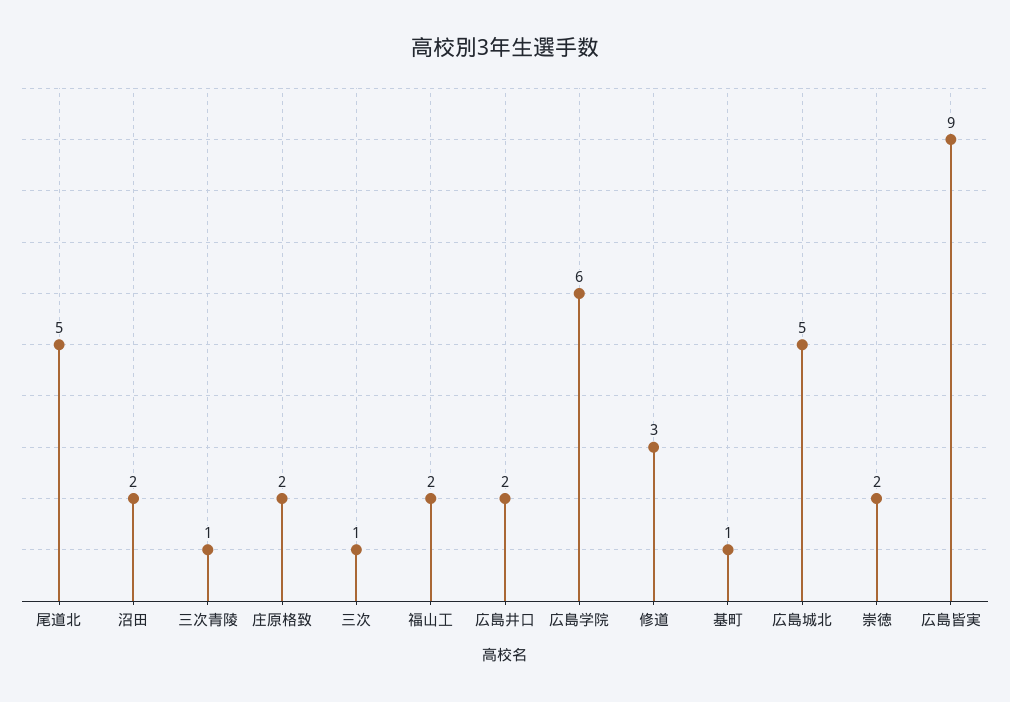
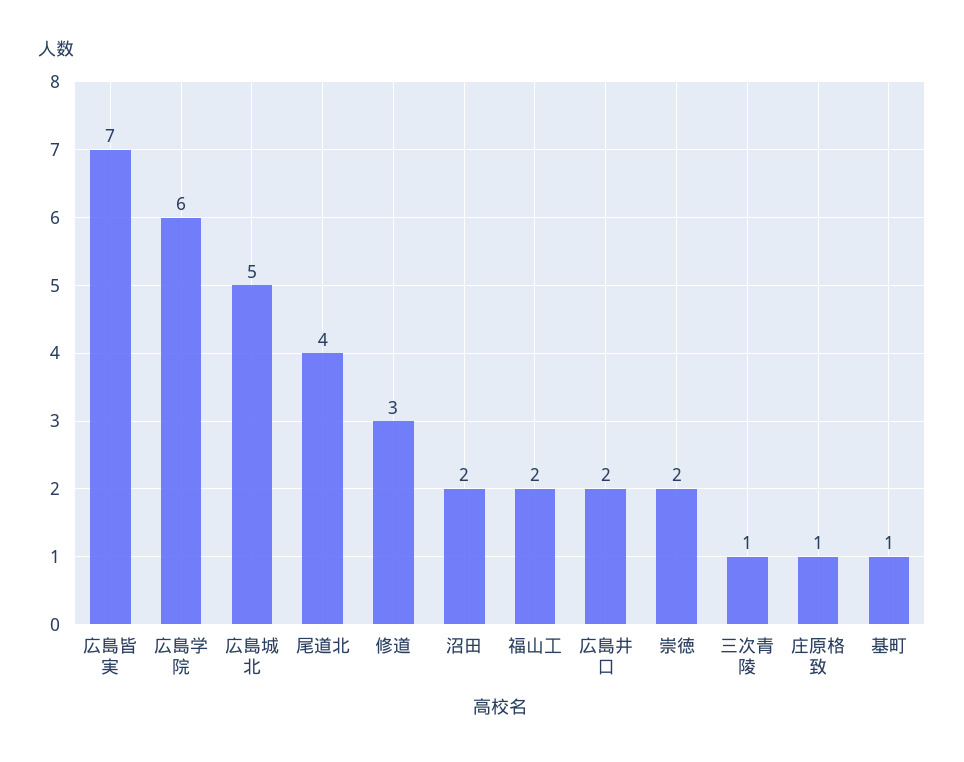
  {
-   "尾道北": 5,
+   "尾道北": 4,
    "沼田": 2,
    "三次青陵": 1,
-   "庄原格致": 2,
+   "庄原格致": 1,
-   "三次": 1,
    "福山工": 2,
    "広島井口": 2,
    "広島学院": 6,
    "修道": 3,
    "基町": 1,
    "広島城北": 5,
    "崇徳": 2,
-   "広島皆実": 9
+   "広島皆実": 7
  }

